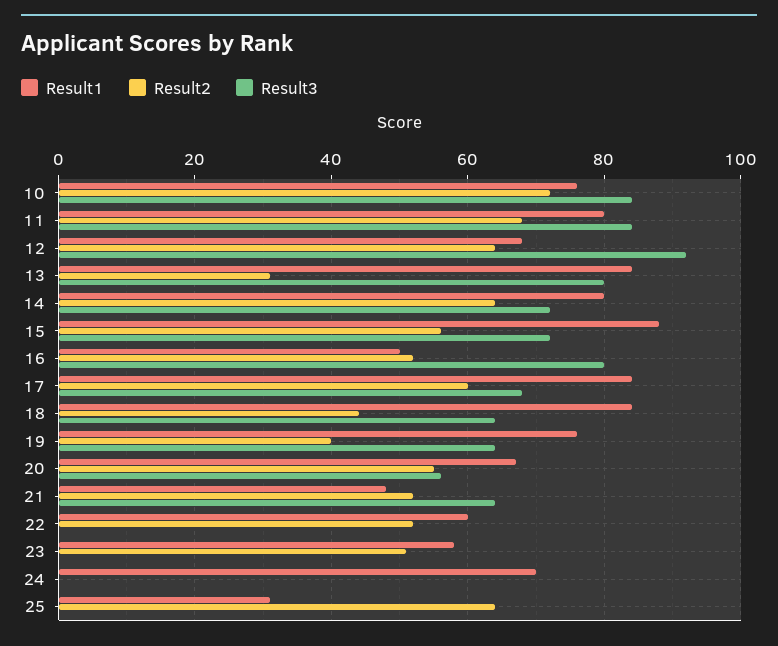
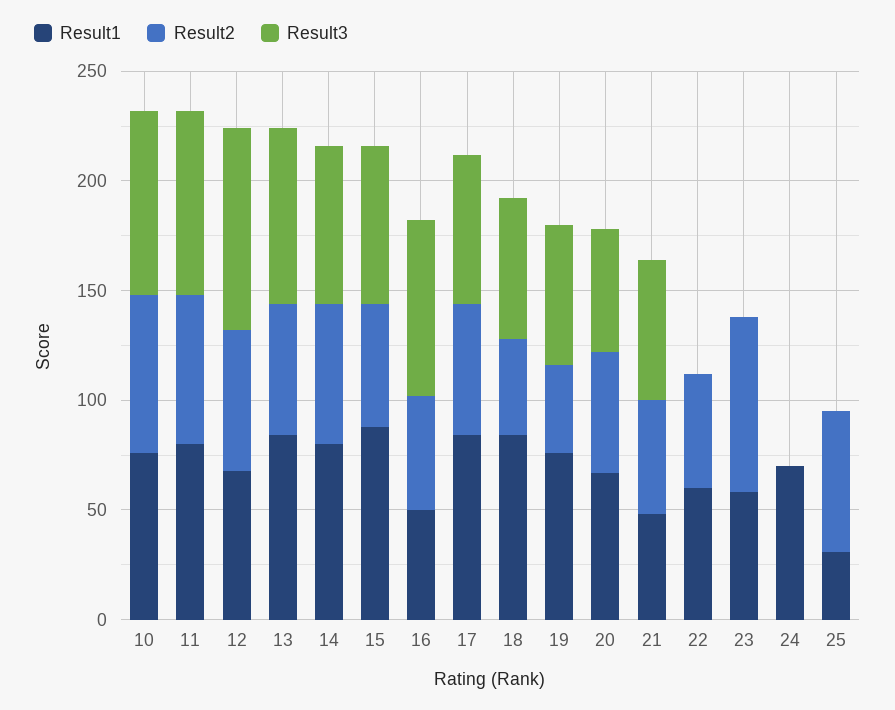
  {
    "Result1": {
      "10": 75,
      "11": 80,
      "12": 70,
      "13": 85,
      "14": 80,
      "15": 90,
      "16": 50,
      "17": 85,
      "18": 85,
      "19": 75,
      "20": 65,
      "21": 50,
      "22": 60,
      "23": 60,
      "24": 70,
      "25": 30
    },
    "Result2": {
      "10": 70,
      "11": 70,
      "12": 65,
-     "13": 30,
+     "13": 60,
      "14": 65,
      "15": 55,
      "16": 50,
      "17": 60,
      "18": 45,
      "19": 40,
      "20": 55,
      "21": 50,
      "22": 50,
-     "23": 50,
+     "23": 80,
      "24": 0,
      "25": 65
    },
    "Result3": {
      "10": 85,
      "11": 85,
      "12": 90,
      "13": 80,
      "14": 70,
      "15": 70,
      "16": 80,
      "17": 70,
      "18": 65,
      "19": 65,
      "20": 55,
      "21": 65,
      "22": 0,
      "23": 0,
      "24": 0,
      "25": 0
    }
  }

